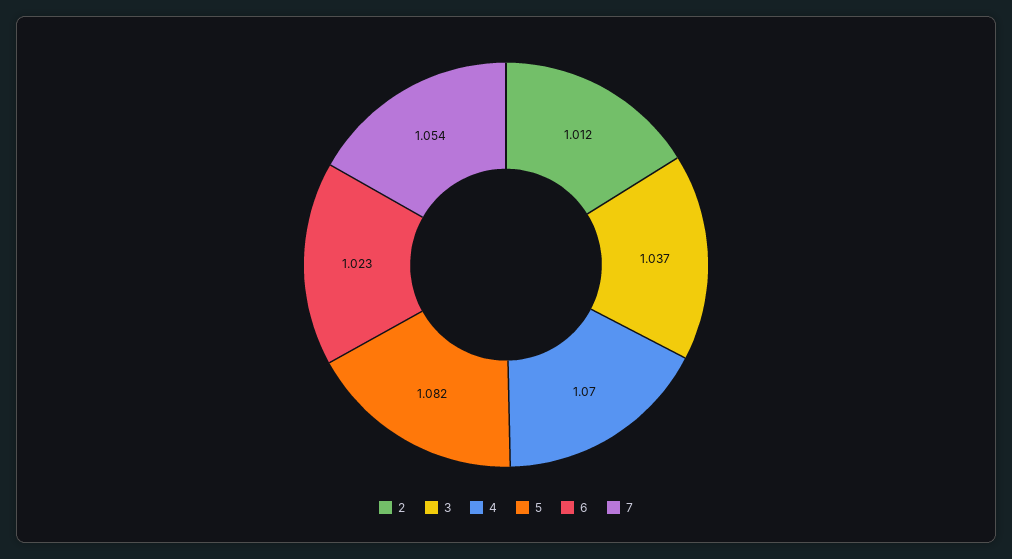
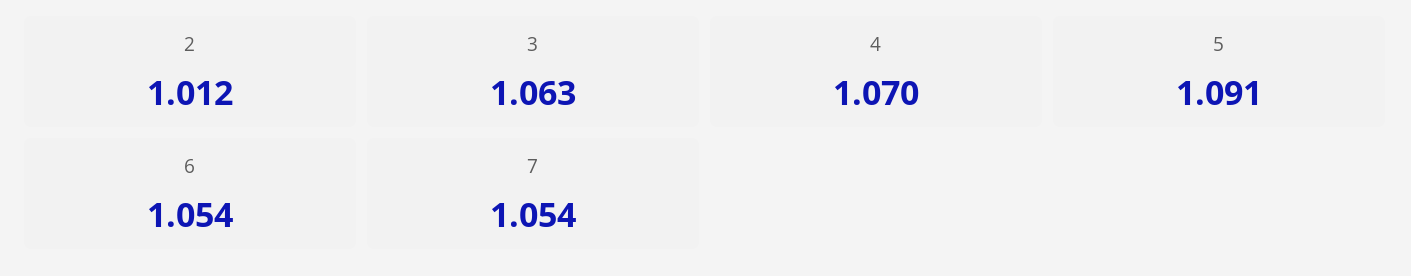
  {
    "2": 1.012,
-   "3": 1.037,
+   "3": 1.063,
    "4": 1.07,
-   "5": 1.082,
+   "5": 1.091,
-   "6": 1.023,
+   "6": 1.054,
    "7": 1.054
  }

